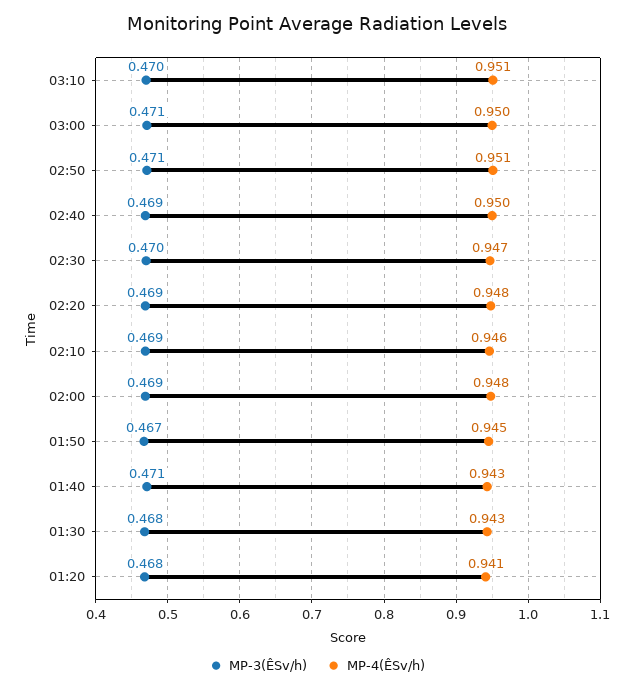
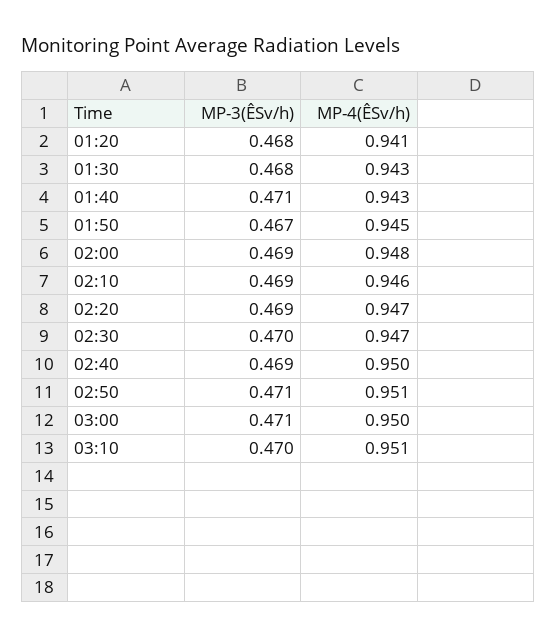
  {
    "MP-3(ÊSv/h)": {
      "03:10": 0.47,
      "03:00": 0.471,
      "02:50": 0.471,
      "02:40": 0.469,
      "02:30": 0.47,
      "02:20": 0.469,
      "02:10": 0.469,
      "02:00": 0.469,
      "01:50": 0.467,
      "01:40": 0.471,
      "01:30": 0.468,
      "01:20": 0.468
    },
    "MP-4(ÊSv/h)": {
      "03:10": 0.951,
      "03:00": 0.95,
      "02:50": 0.951,
      "02:40": 0.95,
      "02:30": 0.947,
-     "02:20": 0.948,
+     "02:20": 0.947,
      "02:10": 0.946,
      "02:00": 0.948,
      "01:50": 0.945,
      "01:40": 0.943,
      "01:30": 0.943,
      "01:20": 0.941
    }
  }

